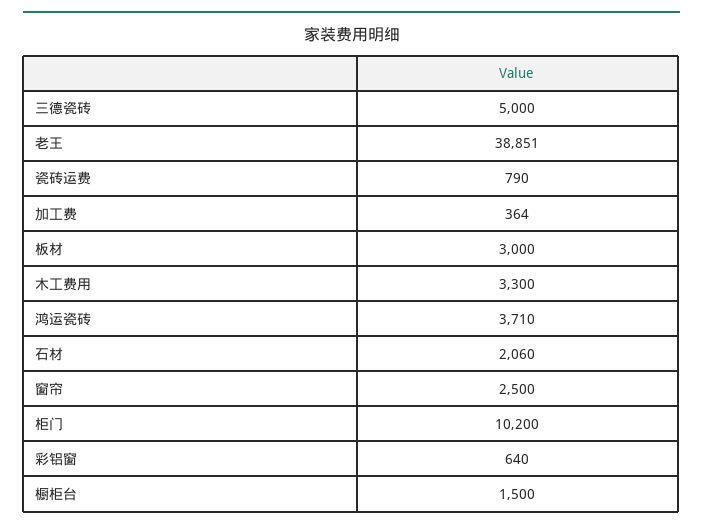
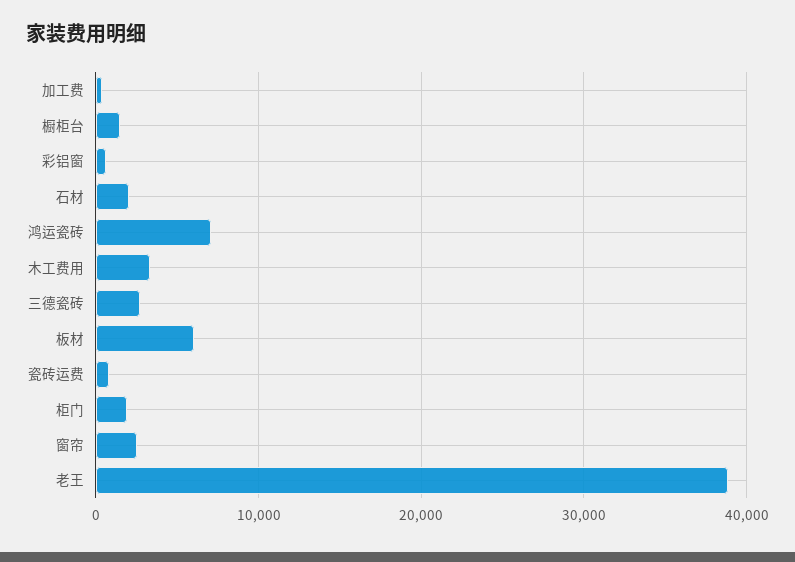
  {
-   "三德瓷砖": 5000,
+   "三德瓷砖": 3000,
    "老王": 38851,
    "瓷砖运费": 790,
    "加工费": 364,
-   "板材": 3000,
+   "板材": 6000,
    "木工费用": 3300,
-   "鸿运瓷砖": 3710,
+   "鸿运瓷砖": 7000,
    "石材": 2060,
    "窗帘": 2500,
-   "柜门": 10200,
+   "柜门": 2000,
    "彩铝窗": 640,
    "橱柜台": 1500
  }

